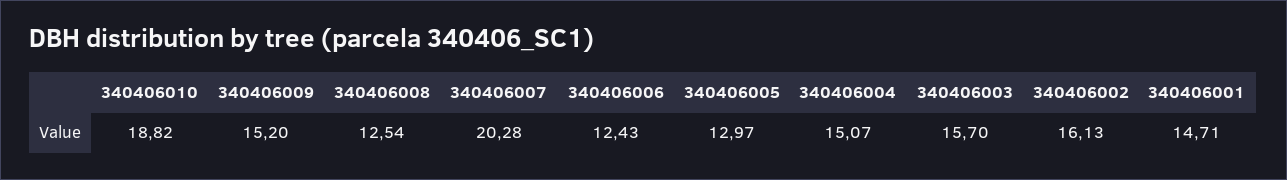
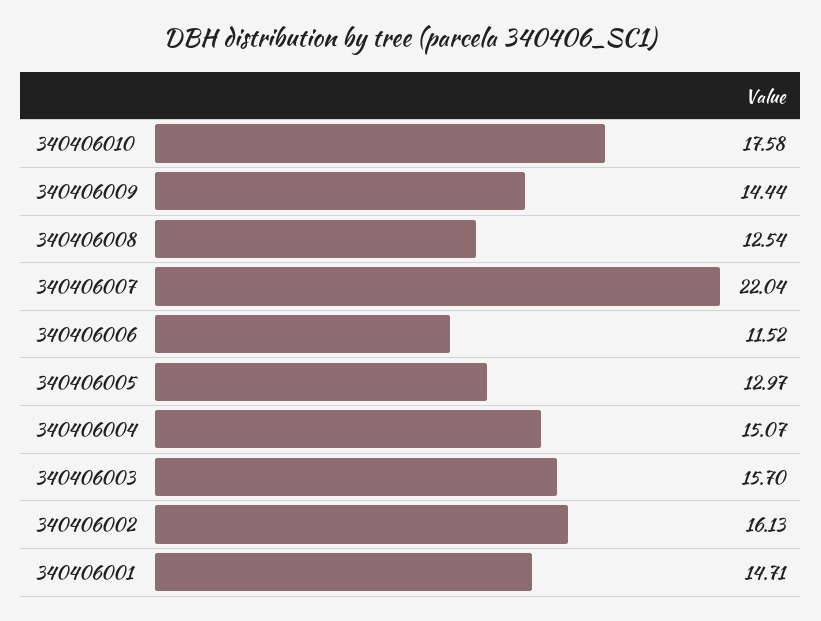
  {
-   "340406010": 18.82,
+   "340406010": 17.58,
-   "340406009": 15.2,
+   "340406009": 14.44,
    "340406008": 12.54,
-   "340406007": 20.28,
+   "340406007": 22.04,
-   "340406006": 12.43,
+   "340406006": 11.52,
    "340406005": 12.97,
    "340406004": 15.07,
    "340406003": 15.7,
    "340406002": 16.13,
    "340406001": 14.71
  }

